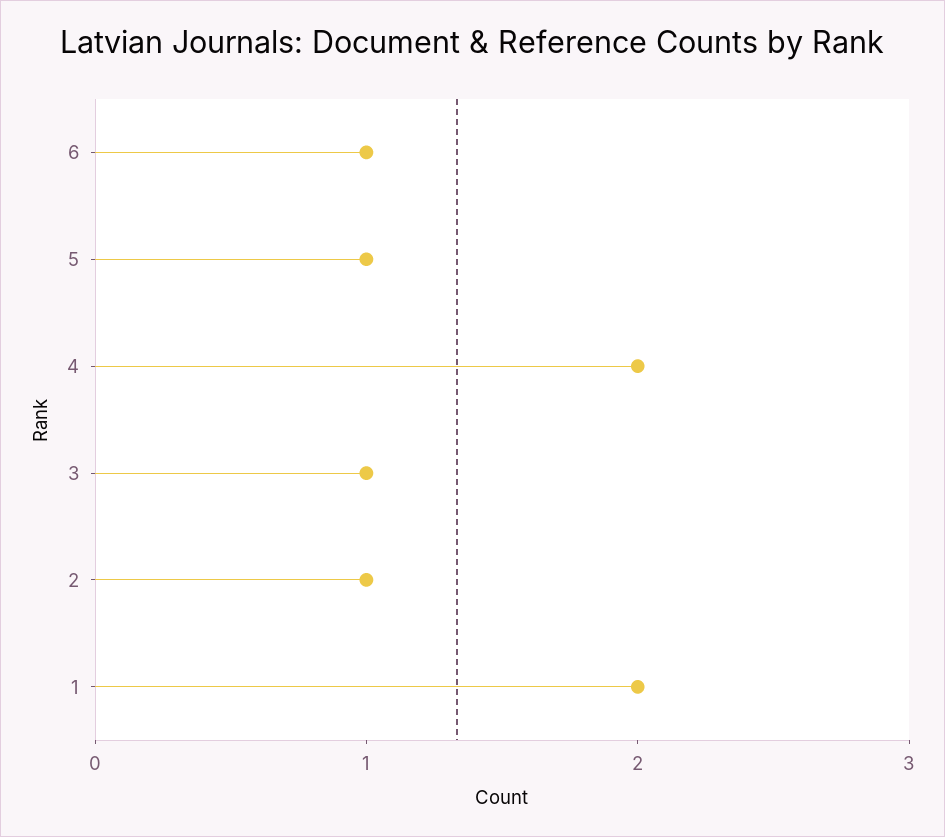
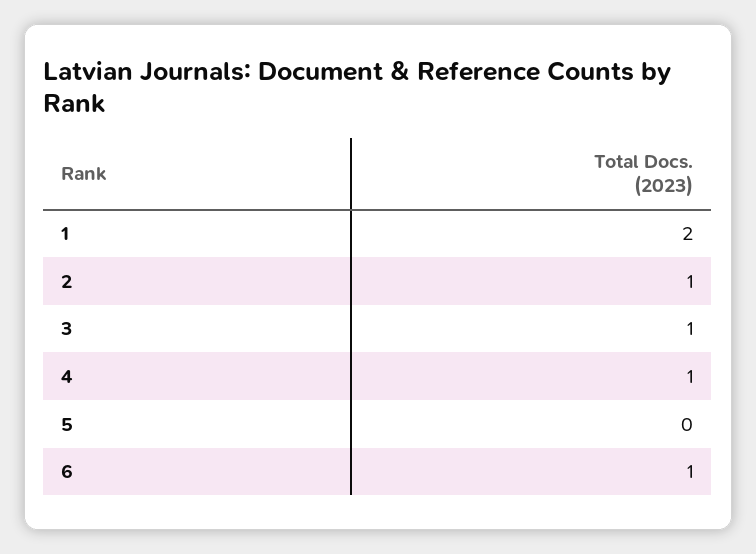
  {
    "6": 1,
-   "5": 1,
+   "5": 0,
-   "4": 2,
+   "4": 1,
    "3": 1,
    "2": 1,
    "1": 2
  }

